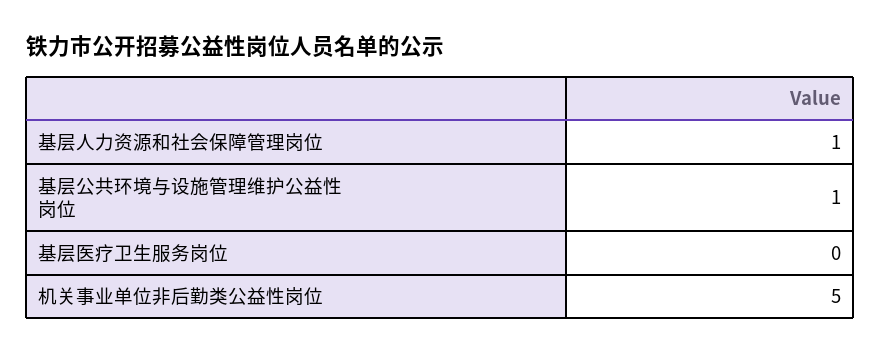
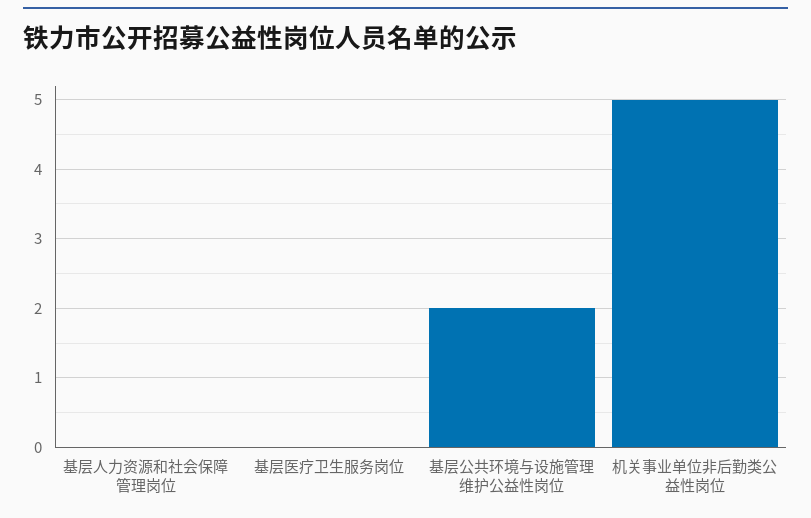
  {
-   "基层人力资源和社会保障管理岗位": 1,
+   "基层人力资源和社会保障管理岗位": 0,
-   "基层公共环境与设施管理维护公益性岗位": 1,
+   "基层公共环境与设施管理维护公益性岗位": 2,
    "基层医疗卫生服务岗位": 0,
    "机关事业单位非后勤类公益性岗位": 5
  }

